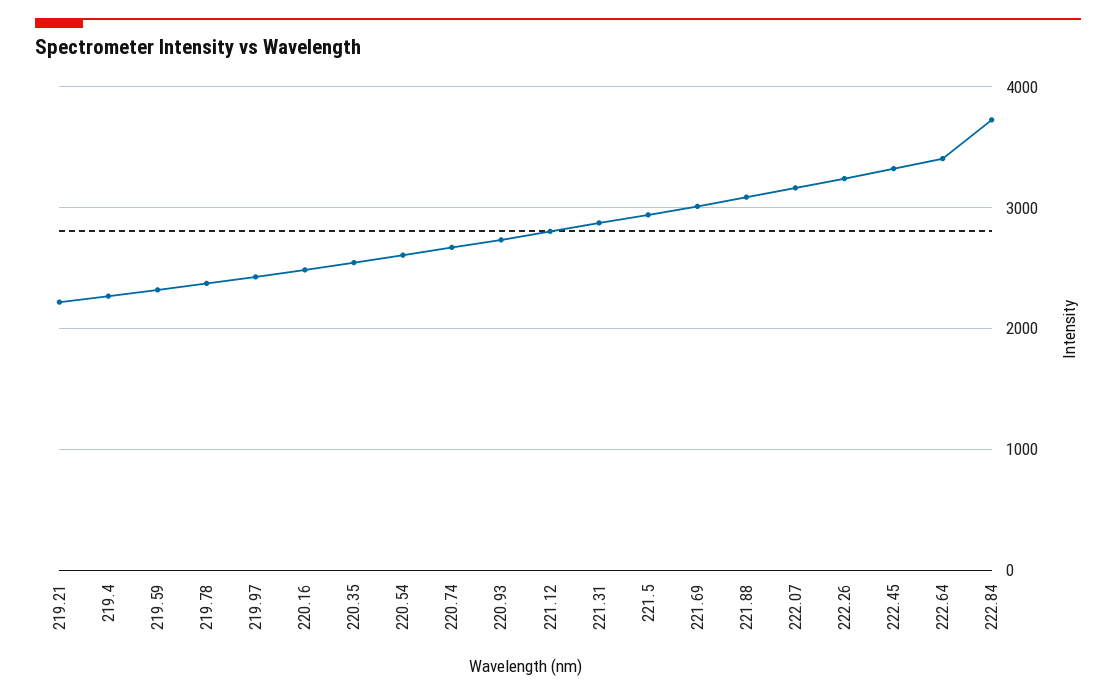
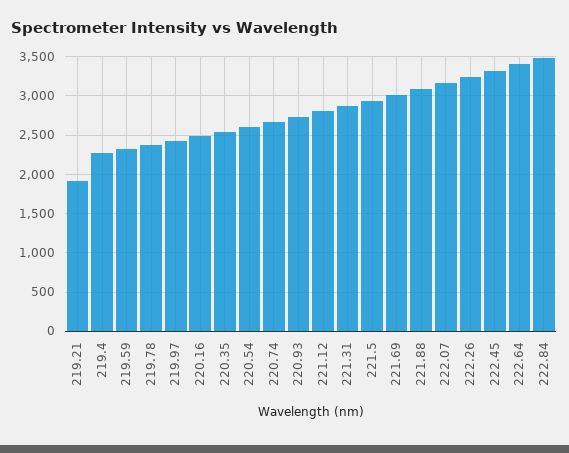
  {
-   "219.21": 2200,
+   "219.21": 1900,
    "219.4": 2300,
    "219.59": 2300,
    "219.78": 2400,
    "219.97": 2400,
    "220.16": 2500,
    "220.35": 2500,
    "220.54": 2600,
    "220.74": 2700,
    "220.93": 2700,
    "221.12": 2800,
    "221.31": 2900,
    "221.5": 2900,
    "221.69": 3000,
    "221.88": 3100,
    "222.07": 3200,
    "222.26": 3200,
    "222.45": 3300,
    "222.64": 3400,
-   "222.84": 3700
+   "222.84": 3500
  }

